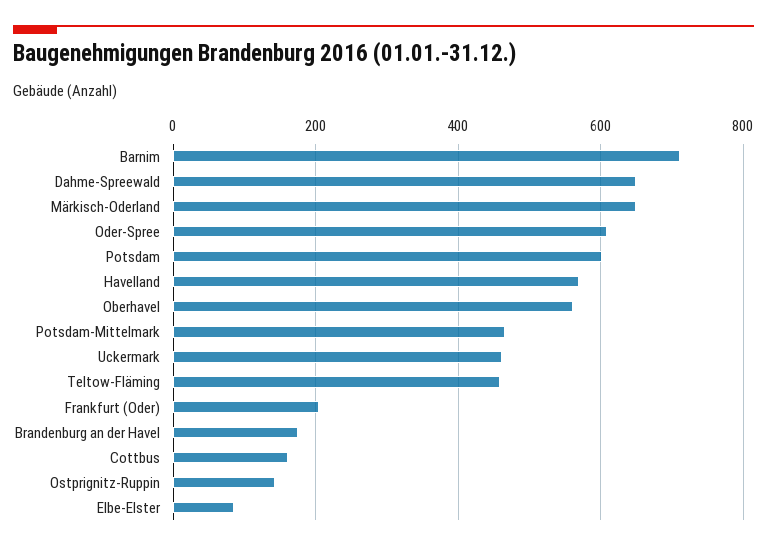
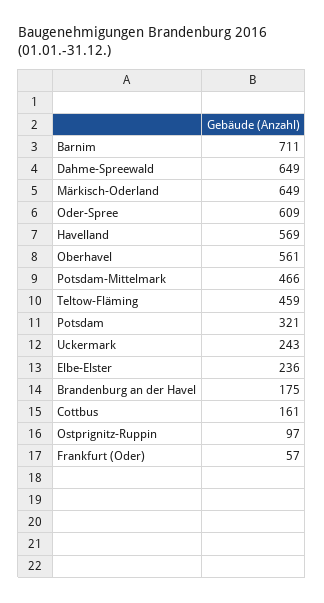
  {
    "Barnim": 711,
    "Dahme-Spreewald": 649,
    "Märkisch-Oderland": 649,
    "Oder-Spree": 609,
-   "Potsdam": 600,
+   "Potsdam": 321,
    "Havelland": 569,
    "Oberhavel": 561,
    "Potsdam-Mittelmark": 466,
-   "Uckermark": 460,
+   "Uckermark": 243,
    "Teltow-Fläming": 459,
-   "Frankfurt (Oder)": 200,
+   "Frankfurt (Oder)": 57,
    "Brandenburg an der Havel": 175,
    "Cottbus": 161,
-   "Ostprignitz-Ruppin": 140,
+   "Ostprignitz-Ruppin": 97,
-   "Elbe-Elster": 80
+   "Elbe-Elster": 236
  }

